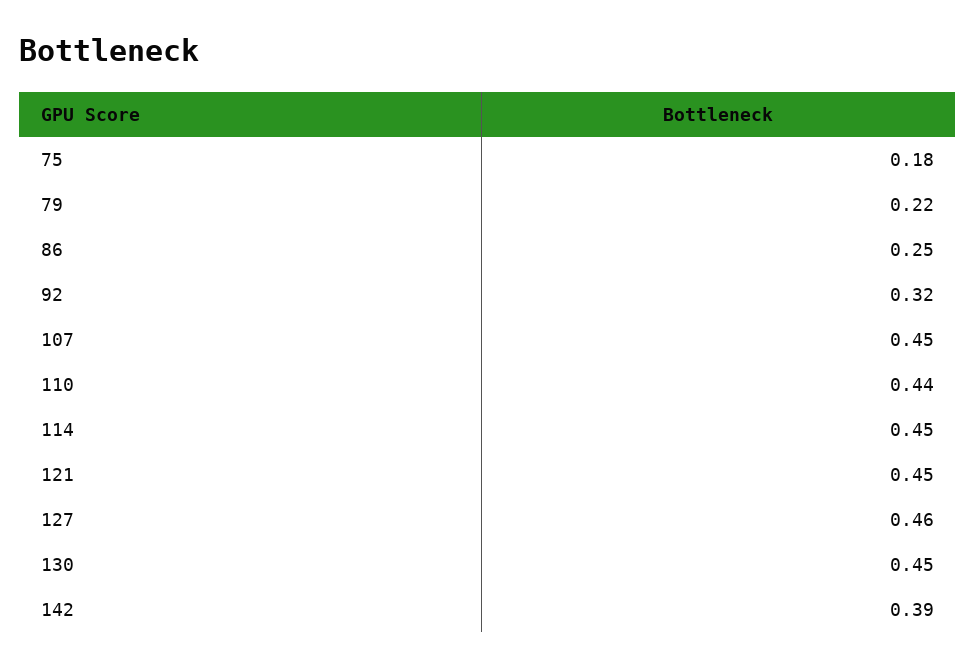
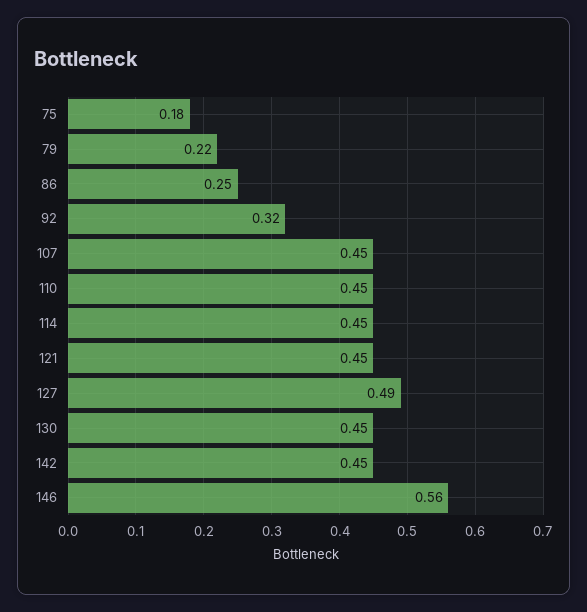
  {
    "75": 0.18,
    "79": 0.22,
    "86": 0.25,
    "92": 0.32,
    "107": 0.45,
-   "110": 0.44,
+   "110": 0.45,
    "114": 0.45,
    "121": 0.45,
-   "127": 0.46,
+   "127": 0.49,
    "130": 0.45,
-   "142": 0.39
+   "142": 0.45,
+   "146": 0.56
  }

